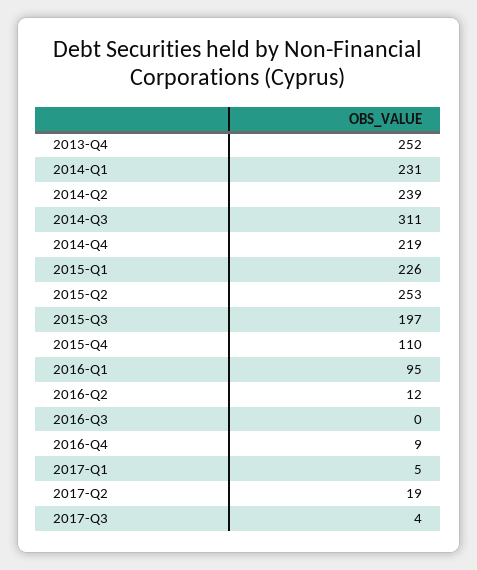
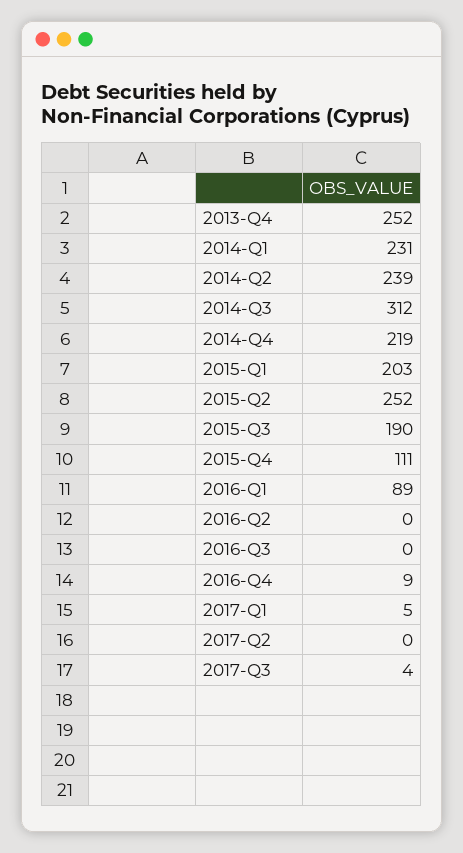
  {
    "2013-Q4": 252,
    "2014-Q1": 231,
    "2014-Q2": 239,
-   "2014-Q3": 311,
+   "2014-Q3": 312,
    "2014-Q4": 219,
-   "2015-Q1": 226,
+   "2015-Q1": 203,
-   "2015-Q2": 253,
+   "2015-Q2": 252,
-   "2015-Q3": 197,
+   "2015-Q3": 190,
-   "2015-Q4": 110,
+   "2015-Q4": 111,
-   "2016-Q1": 95,
+   "2016-Q1": 89,
-   "2016-Q2": 12,
+   "2016-Q2": 0,
    "2016-Q3": 0,
    "2016-Q4": 9,
    "2017-Q1": 5,
-   "2017-Q2": 19,
+   "2017-Q2": 0,
    "2017-Q3": 4
  }

